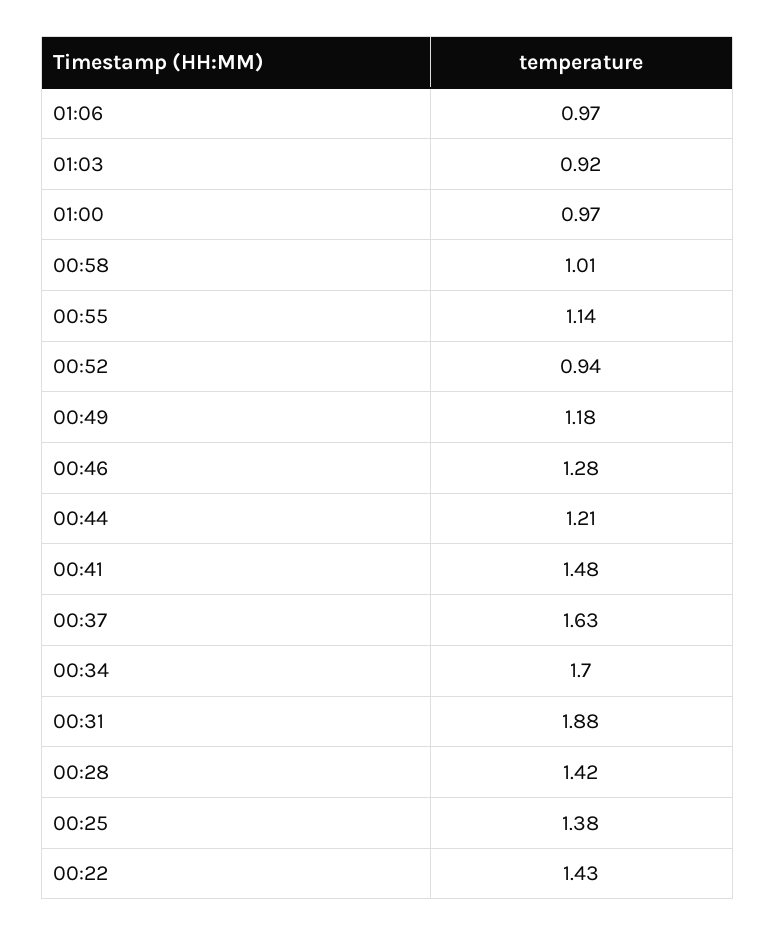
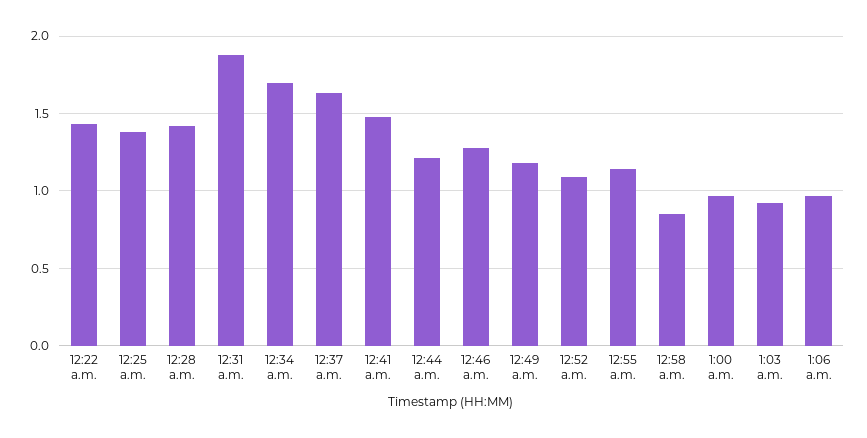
  {
    "01:06": 0.97,
    "01:03": 0.92,
    "01:00": 0.97,
-   "00:58": 1.01,
+   "00:58": 0.85,
    "00:55": 1.14,
-   "00:52": 0.94,
+   "00:52": 1.1,
    "00:49": 1.18,
    "00:46": 1.28,
    "00:44": 1.21,
    "00:41": 1.48,
    "00:37": 1.63,
    "00:34": 1.7,
    "00:31": 1.88,
    "00:28": 1.42,
    "00:25": 1.38,
    "00:22": 1.43
  }

